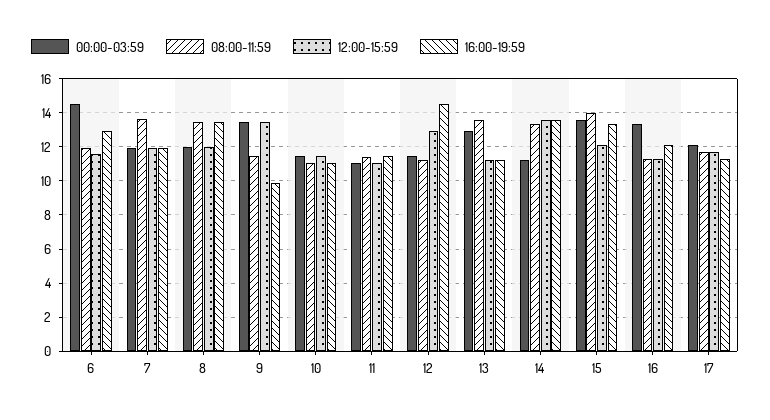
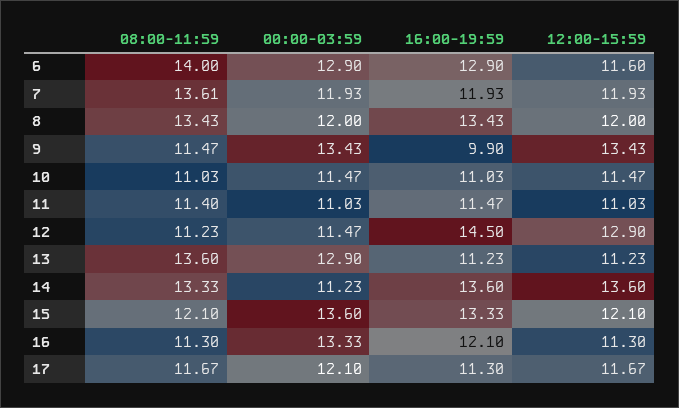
  {
    "00:00-03:59": {
-     "6": 14.5,
+     "6": 12.9,
      "7": 11.93,
      "8": 12,
      "9": 13.43,
      "10": 11.47,
      "11": 11.03,
      "12": 11.47,
      "13": 12.9,
      "14": 11.23,
      "15": 13.6,
      "16": 13.33,
      "17": 12.1
    },
    "08:00-11:59": {
-     "6": 12,
+     "6": 14,
      "7": 13.61,
      "8": 13.43,
      "9": 11.47,
      "10": 11.03,
      "11": 11.4,
      "12": 11.23,
      "13": 13.6,
      "14": 13.33,
-     "15": 14,
+     "15": 12.1,
      "16": 11.3,
      "17": 11.67
    },
    "12:00-15:59": {
      "6": 11.6,
      "7": 11.93,
      "8": 12,
      "9": 13.43,
      "10": 11.47,
      "11": 11.03,
      "12": 12.9,
      "13": 11.23,
      "14": 13.6,
      "15": 12.1,
      "16": 11.3,
      "17": 11.67
    },
    "16:00-19:59": {
      "6": 12.9,
      "7": 11.93,
      "8": 13.43,
      "9": 9.9,
      "10": 11.03,
      "11": 11.47,
      "12": 14.5,
      "13": 11.23,
      "14": 13.6,
      "15": 13.33,
      "16": 12.1,
      "17": 11.3
    }
  }

